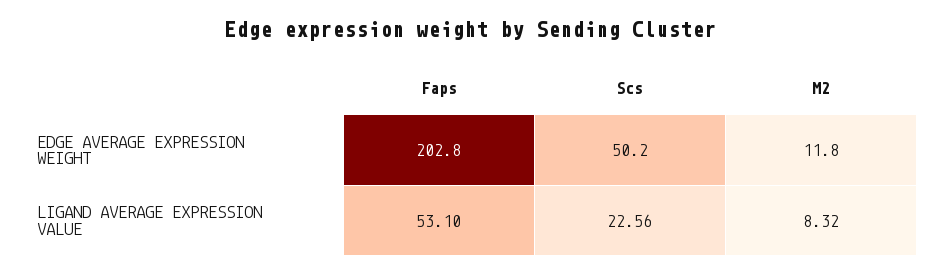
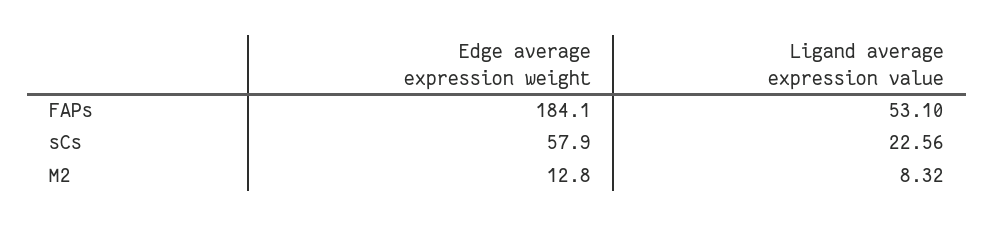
  {
    "Faps": {
-     "EDGE AVERAGE EXPRESSION WEIGHT": 202.8,
+     "EDGE AVERAGE EXPRESSION WEIGHT": 184.1,
      "LIGAND AVERAGE EXPRESSION VALUE": 53.1
    },
    "Scs": {
-     "EDGE AVERAGE EXPRESSION WEIGHT": 50.2,
+     "EDGE AVERAGE EXPRESSION WEIGHT": 57.9,
      "LIGAND AVERAGE EXPRESSION VALUE": 22.56
    },
    "M2": {
-     "EDGE AVERAGE EXPRESSION WEIGHT": 11.8,
+     "EDGE AVERAGE EXPRESSION WEIGHT": 12.8,
      "LIGAND AVERAGE EXPRESSION VALUE": 8.32
    }
  }

